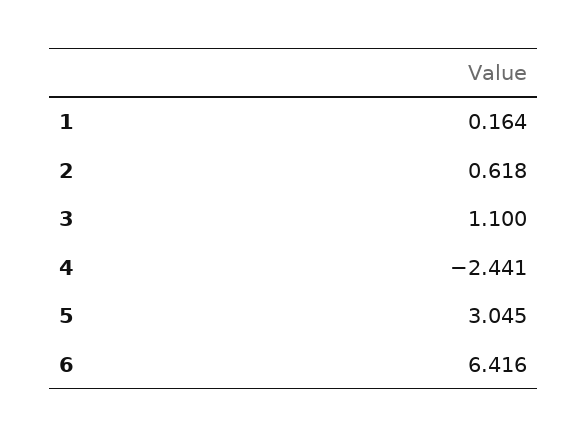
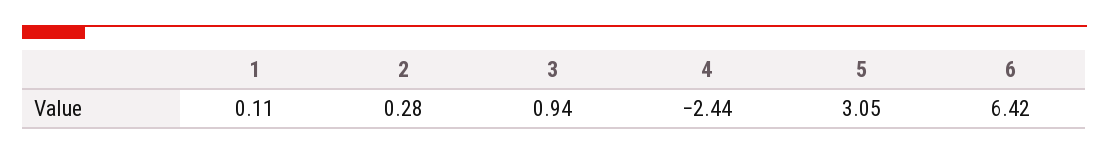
  {
-   "1": 0.164,
+   "1": 0.11,
-   "2": 0.618,
+   "2": 0.28,
-   "3": 1.1,
+   "3": 0.94,
    "4": -2.441,
    "5": 3.045,
    "6": 6.416
  }

